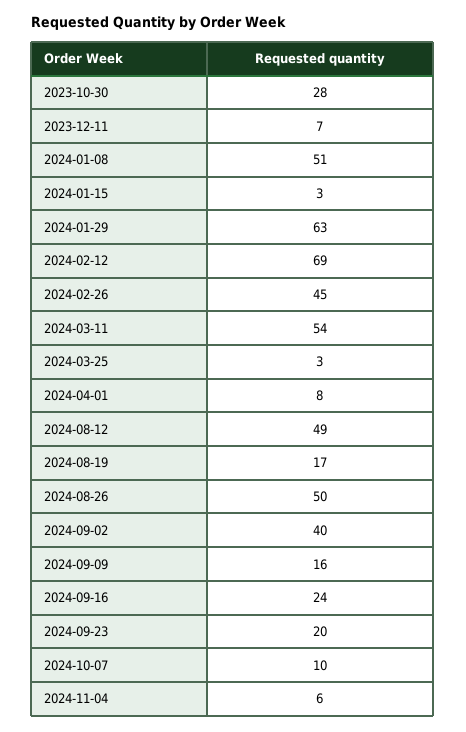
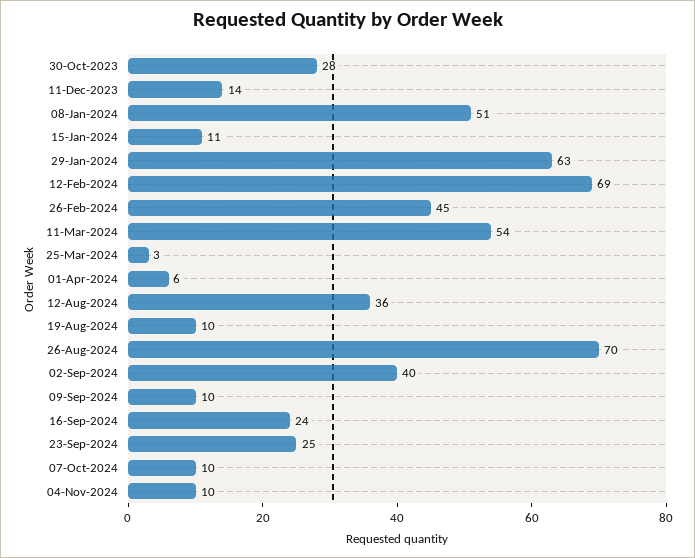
  {
    "2023-10-30": 28,
-   "2023-12-11": 7,
+   "2023-12-11": 14,
    "2024-01-08": 51,
-   "2024-01-15": 3,
+   "2024-01-15": 11,
    "2024-01-29": 63,
    "2024-02-12": 69,
    "2024-02-26": 45,
    "2024-03-11": 54,
    "2024-03-25": 3,
-   "2024-04-01": 8,
+   "2024-04-01": 6,
-   "2024-08-12": 49,
+   "2024-08-12": 36,
-   "2024-08-19": 17,
+   "2024-08-19": 10,
-   "2024-08-26": 50,
+   "2024-08-26": 70,
    "2024-09-02": 40,
-   "2024-09-09": 16,
+   "2024-09-09": 10,
    "2024-09-16": 24,
-   "2024-09-23": 20,
+   "2024-09-23": 25,
    "2024-10-07": 10,
-   "2024-11-04": 6
+   "2024-11-04": 10
  }

